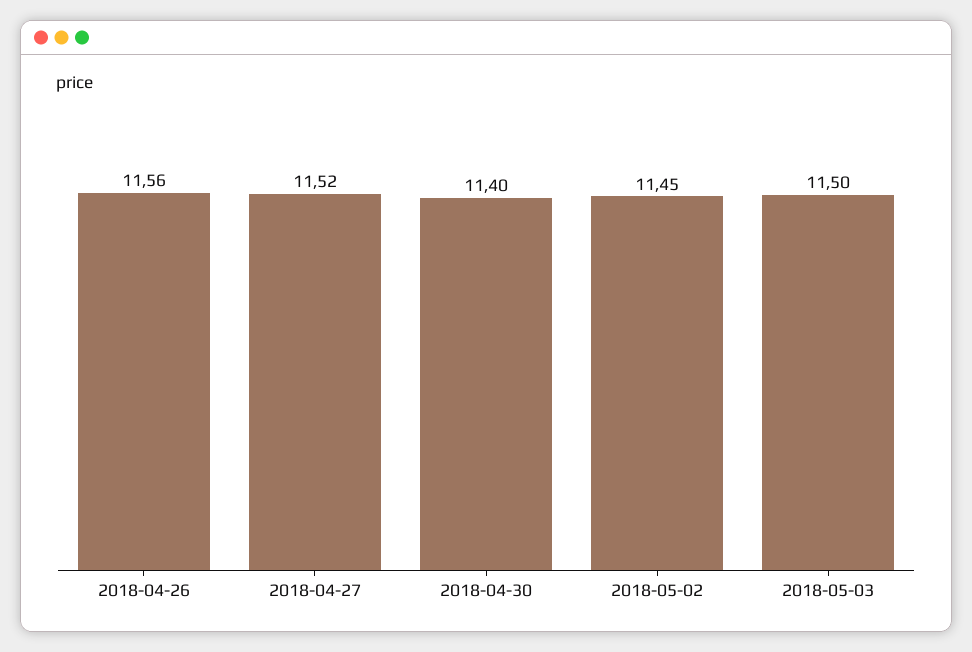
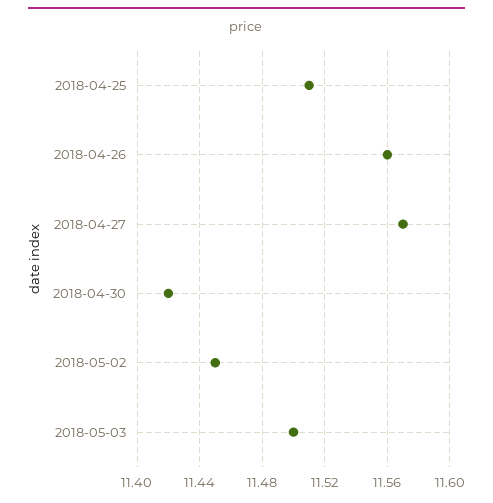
  {
    "2018-04-26": 11.56,
-   "2018-04-27": 11.52,
+   "2018-04-27": 11.57,
-   "2018-04-30": 11.4,
+   "2018-04-30": 11.42,
    "2018-05-02": 11.45,
-   "2018-05-03": 11.5
+   "2018-05-03": 11.5,
+   "2018-04-25": 11.51
  }

